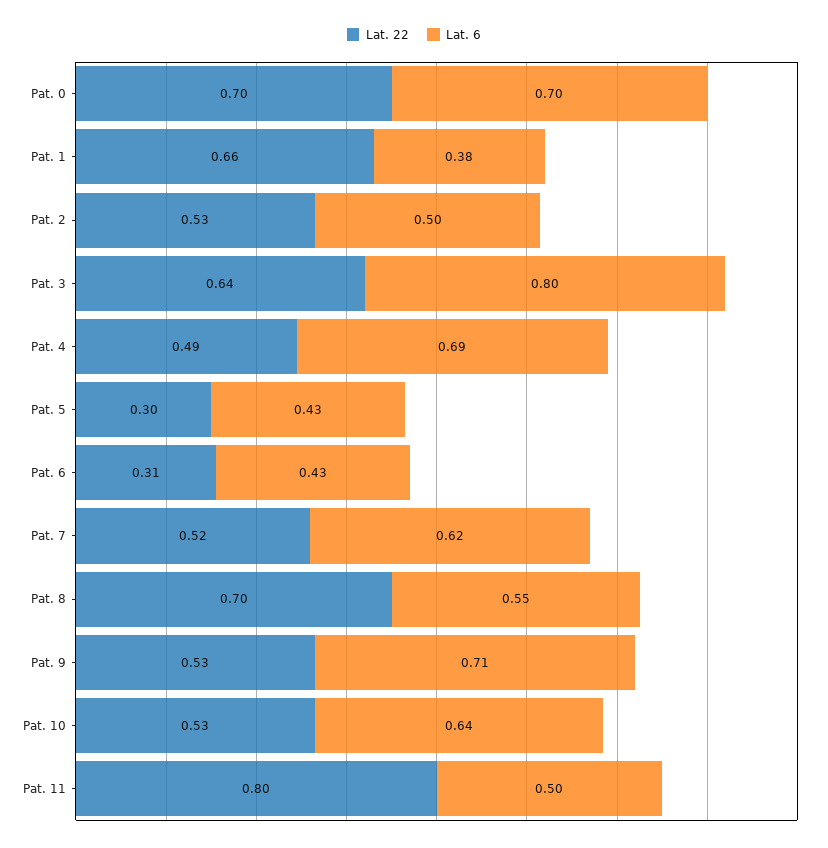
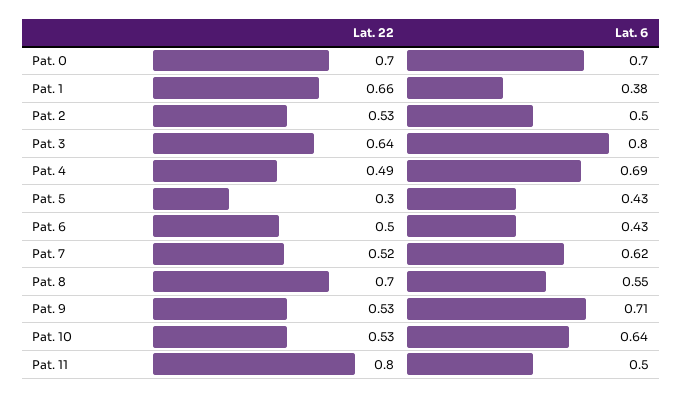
  {
    "Lat. 22": {
      "Pat. 0": 0.7,
      "Pat. 1": 0.66,
      "Pat. 2": 0.53,
      "Pat. 3": 0.64,
      "Pat. 4": 0.49,
      "Pat. 5": 0.3,
-     "Pat. 6": 0.31,
+     "Pat. 6": 0.5,
      "Pat. 7": 0.52,
      "Pat. 8": 0.7,
      "Pat. 9": 0.53,
      "Pat. 10": 0.53,
      "Pat. 11": 0.8
    },
    "Lat. 6": {
      "Pat. 0": 0.7,
      "Pat. 1": 0.38,
      "Pat. 2": 0.5,
      "Pat. 3": 0.8,
      "Pat. 4": 0.69,
      "Pat. 5": 0.43,
      "Pat. 6": 0.43,
      "Pat. 7": 0.62,
      "Pat. 8": 0.55,
      "Pat. 9": 0.71,
      "Pat. 10": 0.64,
      "Pat. 11": 0.5
    }
  }

